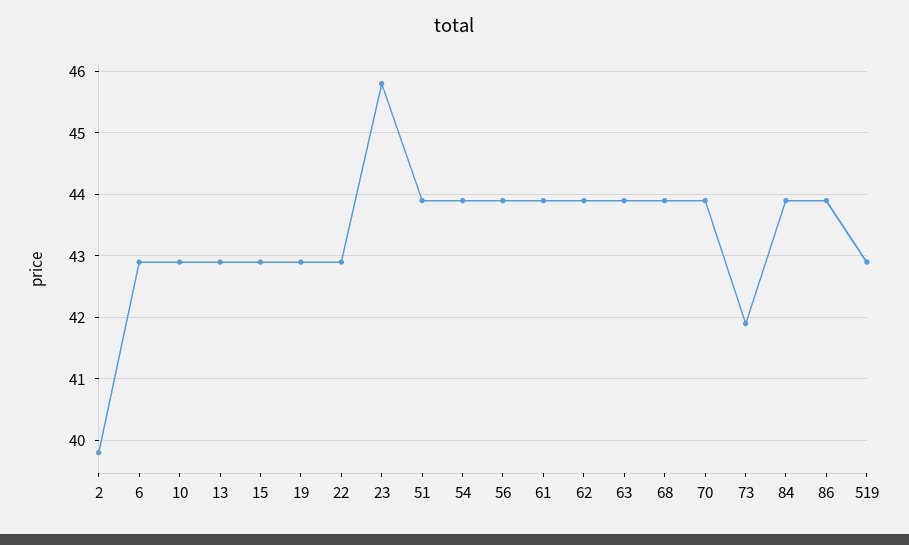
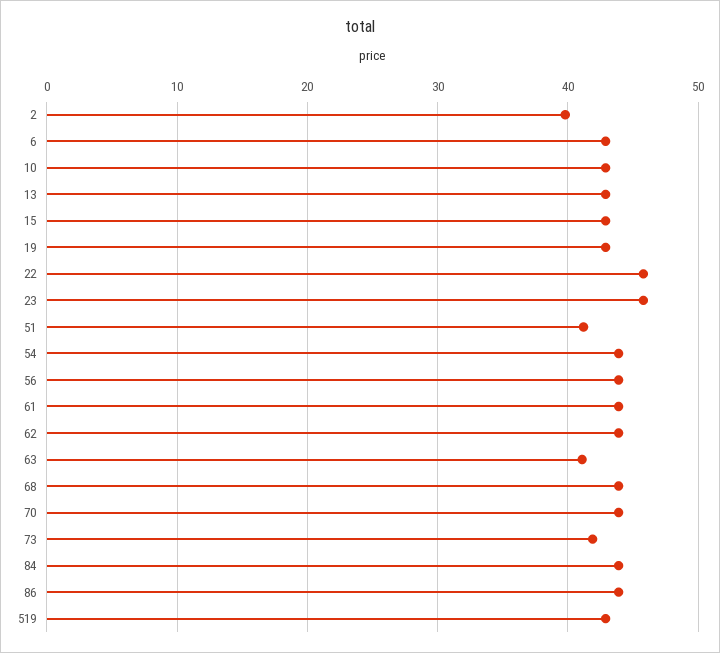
  {
    "2": 39.8,
    "6": 42.9,
    "10": 42.9,
    "13": 42.9,
    "15": 42.9,
    "19": 42.9,
-   "22": 42.9,
+   "22": 46,
    "23": 45.8,
-   "51": 43.9,
+   "51": 41,
    "54": 43.9,
    "56": 43.9,
    "61": 43.9,
    "62": 43.9,
-   "63": 43.9,
+   "63": 41,
    "68": 43.9,
    "70": 43.9,
    "73": 41.9,
    "84": 43.9,
    "86": 43.9,
    "519": 42.9
  }

